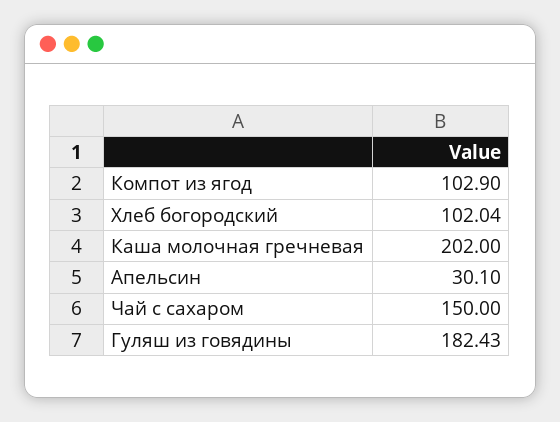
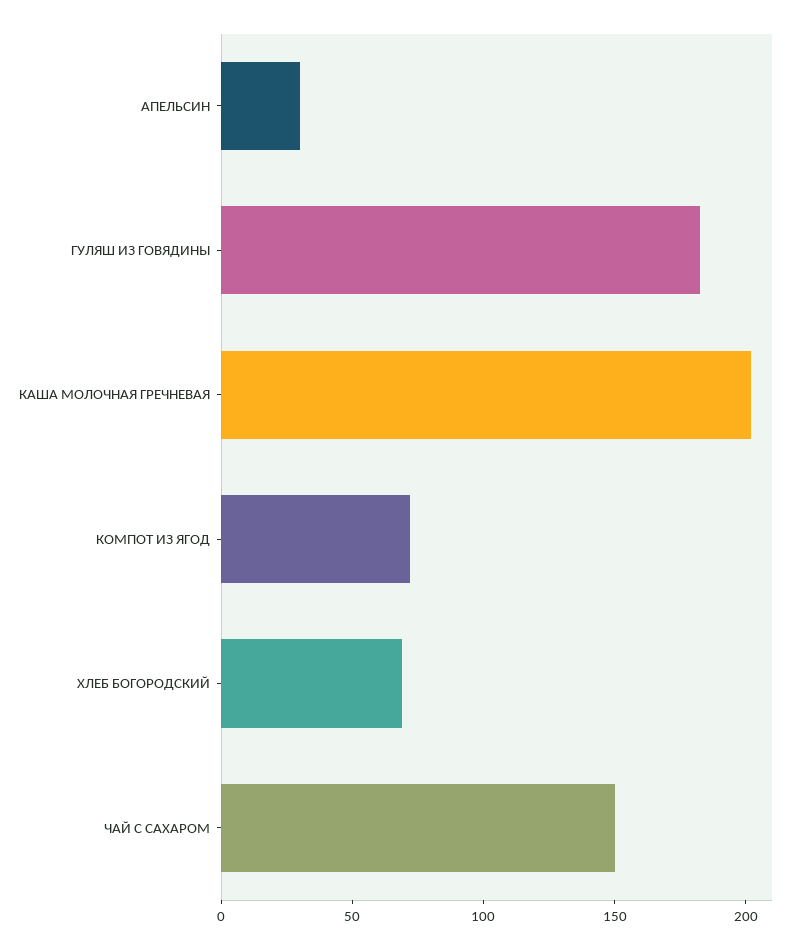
  {
-   "Компот из ягод": 102.9,
+   "Компот из ягод": 70,
-   "Хлеб богородский": 102.04,
+   "Хлеб богородский": 70,
    "Каша молочная гречневая": 202,
    "Апельсин": 30.1,
    "Чай с сахаром": 150,
    "Гуляш из говядины": 182.43
  }

